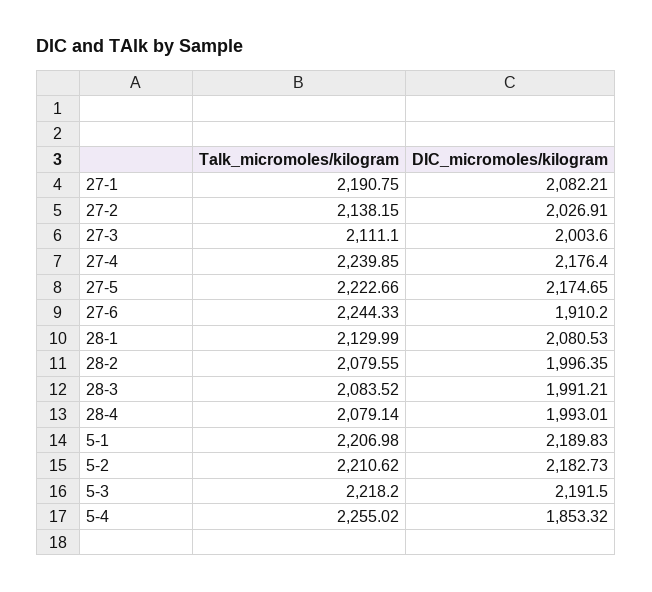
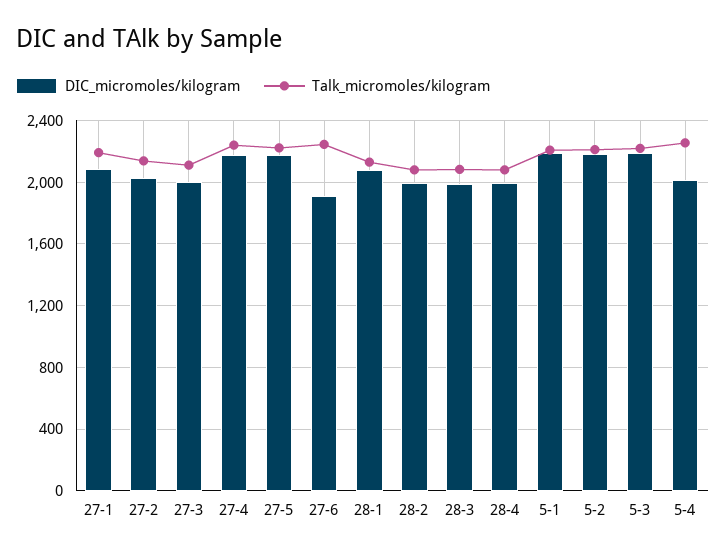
  {
    "Talk_micromoles/kilogram": {
      "27-1": 2190.75,
      "27-2": 2138.15,
      "27-3": 2111.1,
      "27-4": 2239.85,
      "27-5": 2222.66,
      "27-6": 2244.33,
      "28-1": 2129.99,
      "28-2": 2079.55,
      "28-3": 2083.52,
      "28-4": 2079.14,
      "5-1": 2206.98,
      "5-2": 2210.62,
      "5-3": 2218.2,
      "5-4": 2255.02
    },
    "DIC_micromoles/kilogram": {
      "27-1": 2082.21,
      "27-2": 2026.91,
      "27-3": 2003.6,
      "27-4": 2176.4,
      "27-5": 2174.65,
      "27-6": 1910.2,
      "28-1": 2080.53,
      "28-2": 1996.35,
      "28-3": 1991.21,
      "28-4": 1993.01,
      "5-1": 2189.83,
      "5-2": 2182.73,
      "5-3": 2191.5,
-     "5-4": 1853.32
+     "5-4": 2000
    }
  }

